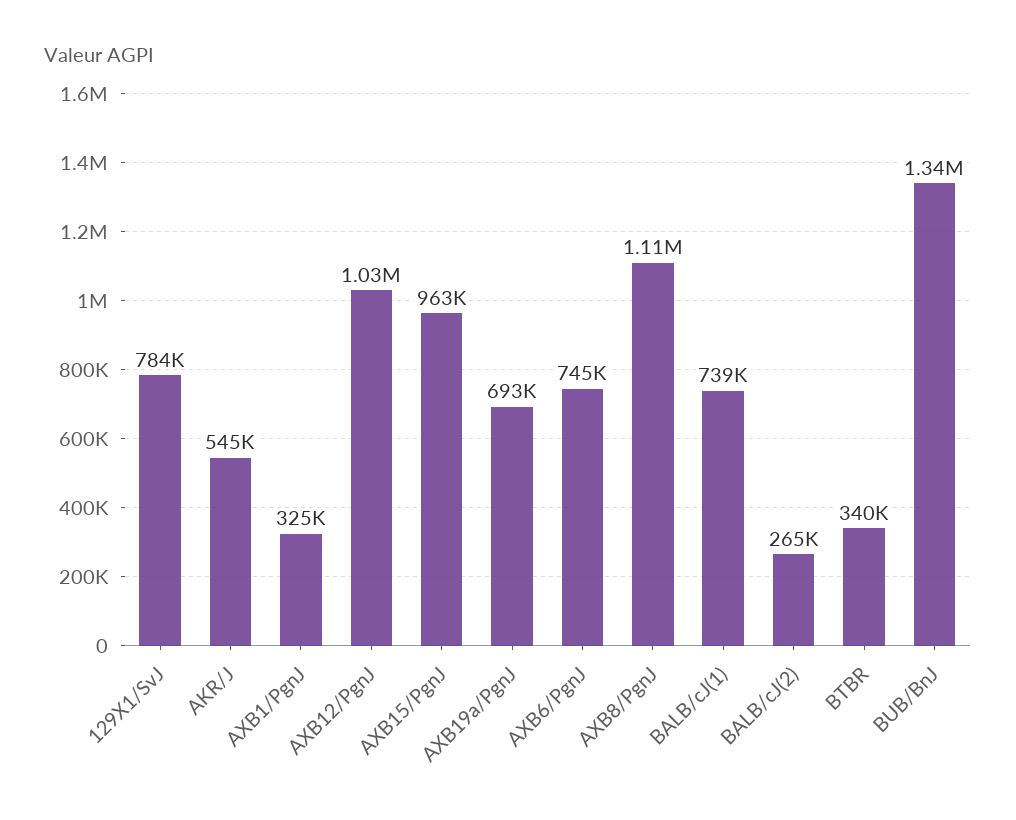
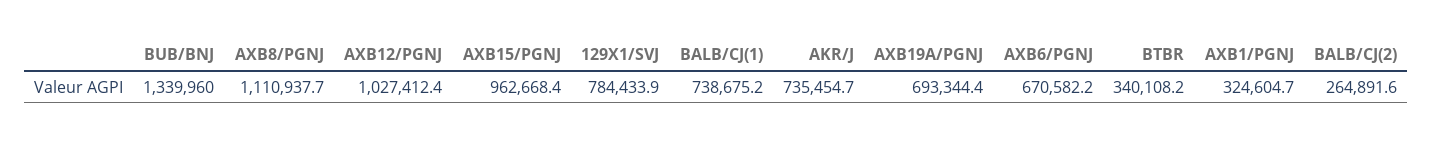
  {
    "129X1/SvJ": 784433.9,
-   "AKR/J": 545000,
+   "AKR/J": 735454.7,
    "AXB1/PgnJ": 324604.7,
    "AXB12/PgnJ": 1027412.4,
    "AXB15/PgnJ": 962668.4,
    "AXB19a/PgnJ": 693344.4,
-   "AXB6/PgnJ": 745000,
+   "AXB6/PgnJ": 670582.2,
    "AXB8/PgnJ": 1110937.7,
    "BALB/cJ(1)": 738675.2,
    "BALB/cJ(2)": 264891.6,
    "BTBR": 340108.2,
    "BUB/BnJ": 1339960
  }

